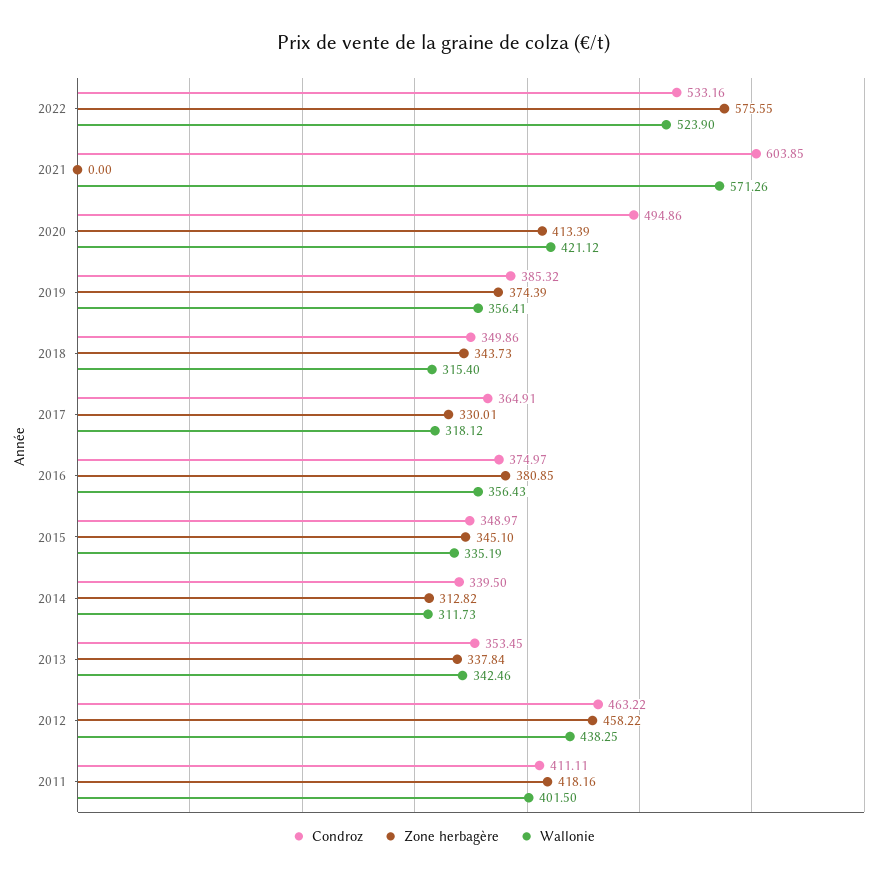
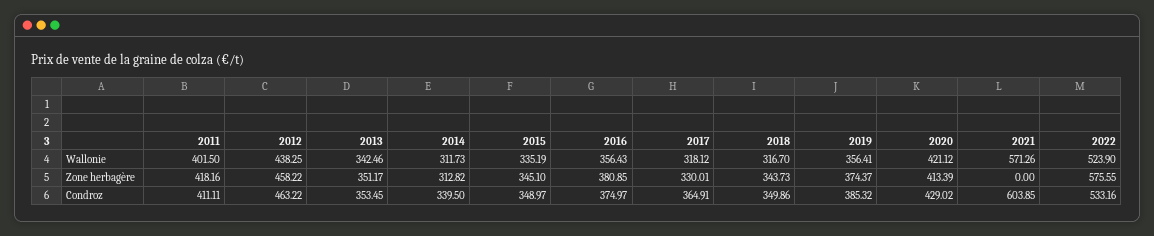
  {
    "Condroz": {
      "2022": 533.16,
      "2021": 603.85,
-     "2020": 494.86,
+     "2020": 429.02,
      "2019": 385.32,
      "2018": 349.86,
      "2017": 364.91,
      "2016": 374.97,
      "2015": 348.97,
      "2014": 339.5,
      "2013": 353.45,
      "2012": 463.22,
      "2011": 411.11
    },
    "Zone herbagère": {
      "2022": 575.55,
      "2021": 0,
      "2020": 413.39,
-     "2019": 374.39,
+     "2019": 374.37,
      "2018": 343.73,
      "2017": 330.01,
      "2016": 380.85,
      "2015": 345.1,
      "2014": 312.82,
-     "2013": 337.84,
+     "2013": 351.17,
      "2012": 458.22,
      "2011": 418.16
    },
    "Wallonie": {
      "2022": 523.9,
      "2021": 571.26,
      "2020": 421.12,
      "2019": 356.41,
-     "2018": 315.4,
+     "2018": 316.7,
      "2017": 318.12,
      "2016": 356.43,
      "2015": 335.19,
      "2014": 311.73,
      "2013": 342.46,
      "2012": 438.25,
      "2011": 401.5
    }
  }

